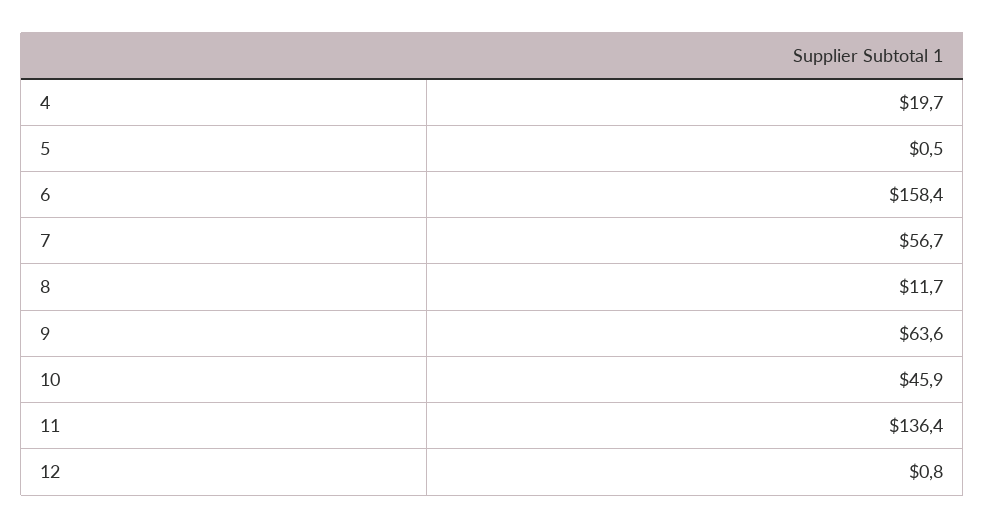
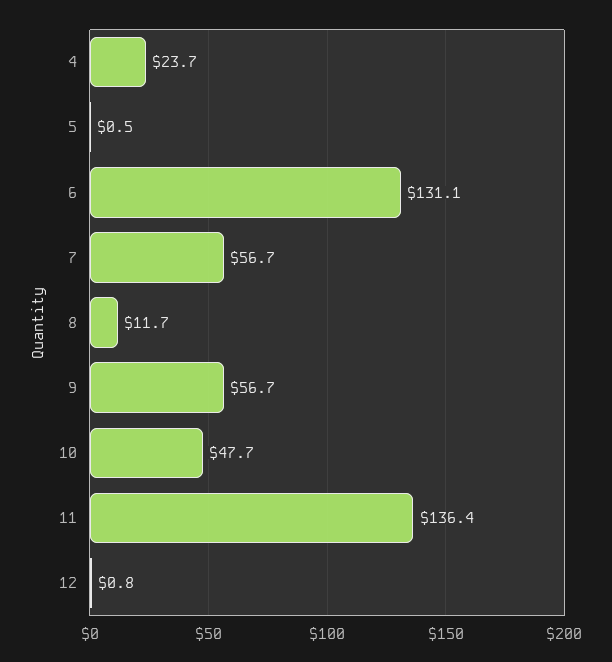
  {
-   "4": 19.7,
+   "4": 23.7,
    "5": 0.5,
-   "6": 158.4,
+   "6": 131.1,
    "7": 56.7,
    "8": 11.7,
-   "9": 63.6,
+   "9": 56.7,
-   "10": 45.9,
+   "10": 47.7,
    "11": 136.4,
    "12": 0.8
  }

